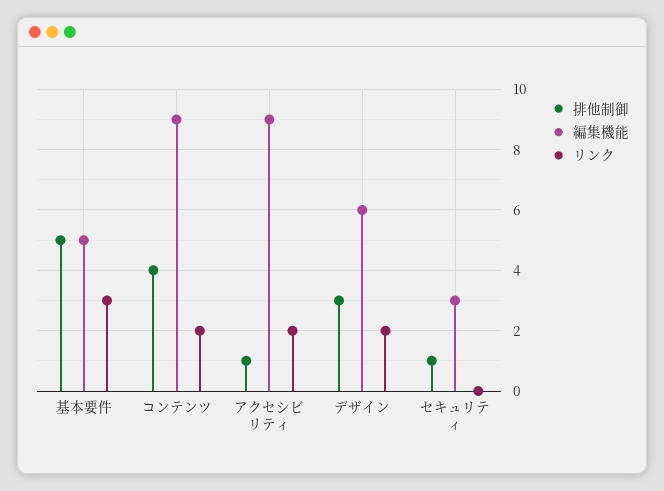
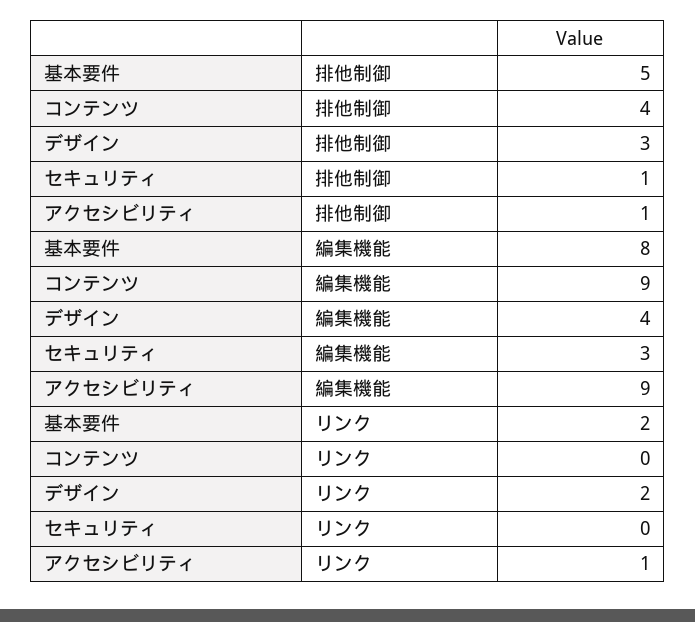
  {
    "排他制御": {
      "基本要件": 5,
      "コンテンツ": 4,
      "アクセシビリティ": 1,
      "デザイン": 3,
      "セキュリティ": 1
    },
    "編集機能": {
-     "基本要件": 5,
+     "基本要件": 8,
      "コンテンツ": 9,
      "アクセシビリティ": 9,
-     "デザイン": 6,
+     "デザイン": 4,
      "セキュリティ": 3
    },
    "リンク": {
-     "基本要件": 3,
+     "基本要件": 2,
-     "コンテンツ": 2,
+     "コンテンツ": 0,
-     "アクセシビリティ": 2,
+     "アクセシビリティ": 1,
      "デザイン": 2,
      "セキュリティ": 0
    }
  }

